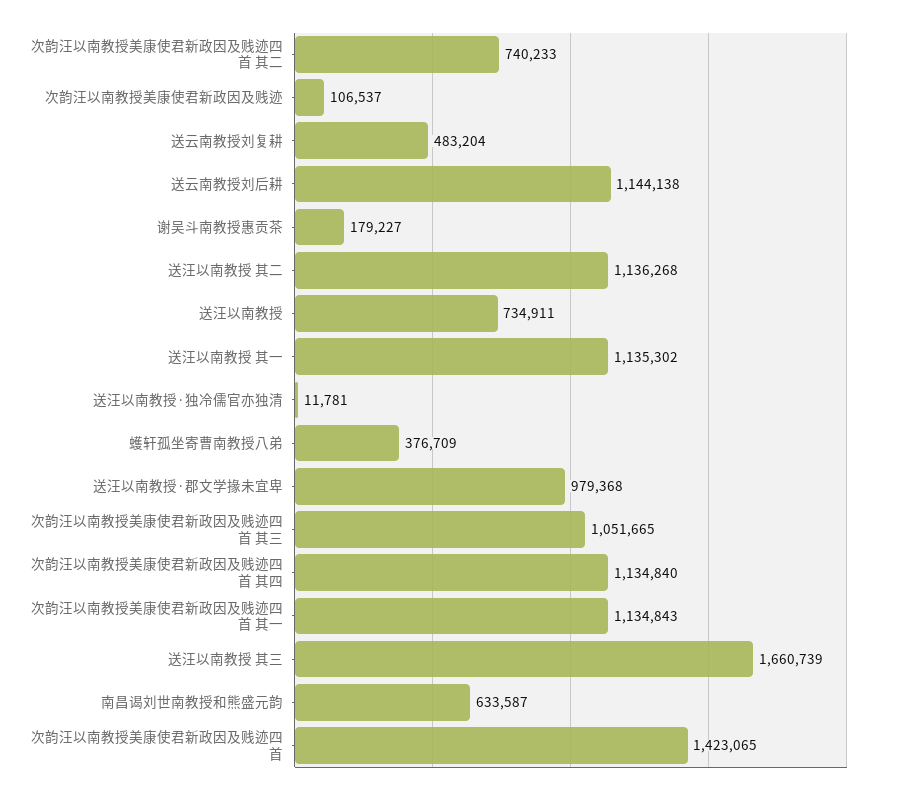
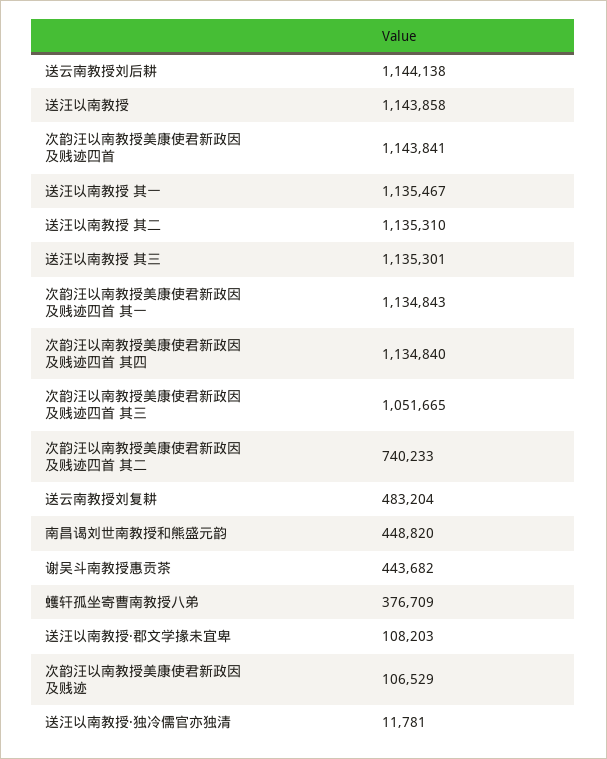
  {
    "次韵汪以南教授美康使君新政因及贱迹四首 其二": 740233,
-   "次韵汪以南教授美康使君新政因及贱迹": 106537,
+   "次韵汪以南教授美康使君新政因及贱迹": 106529,
    "送云南教授刘复耕": 483204,
    "送云南教授刘后耕": 1144138,
-   "谢吴斗南教授惠贡茶": 179227,
+   "谢吴斗南教授惠贡茶": 443682,
-   "送汪以南教授 其二": 1136268,
+   "送汪以南教授 其二": 1135310,
-   "送汪以南教授": 734911,
+   "送汪以南教授": 1143858,
-   "送汪以南教授 其一": 1135302,
+   "送汪以南教授 其一": 1135467,
    "送汪以南教授·独冷儒官亦独清": 11781,
    "蠖轩孤坐寄曹南教授八弟": 376709,
-   "送汪以南教授·郡文学掾未宜卑": 979368,
+   "送汪以南教授·郡文学掾未宜卑": 108203,
    "次韵汪以南教授美康使君新政因及贱迹四首 其三": 1051665,
    "次韵汪以南教授美康使君新政因及贱迹四首 其四": 1134840,
    "次韵汪以南教授美康使君新政因及贱迹四首 其一": 1134843,
-   "送汪以南教授 其三": 1660739,
+   "送汪以南教授 其三": 1135301,
-   "南昌谒刘世南教授和熊盛元韵": 633587,
+   "南昌谒刘世南教授和熊盛元韵": 448820,
-   "次韵汪以南教授美康使君新政因及贱迹四首": 1423065
+   "次韵汪以南教授美康使君新政因及贱迹四首": 1143841
  }

